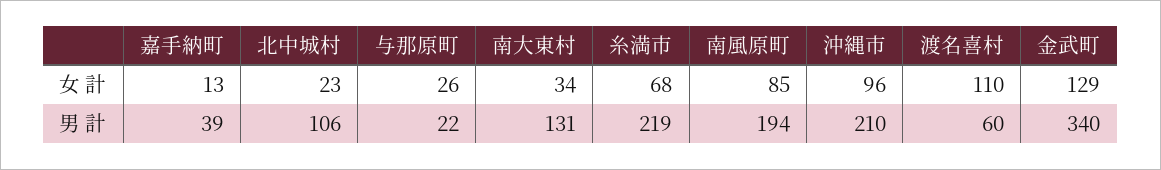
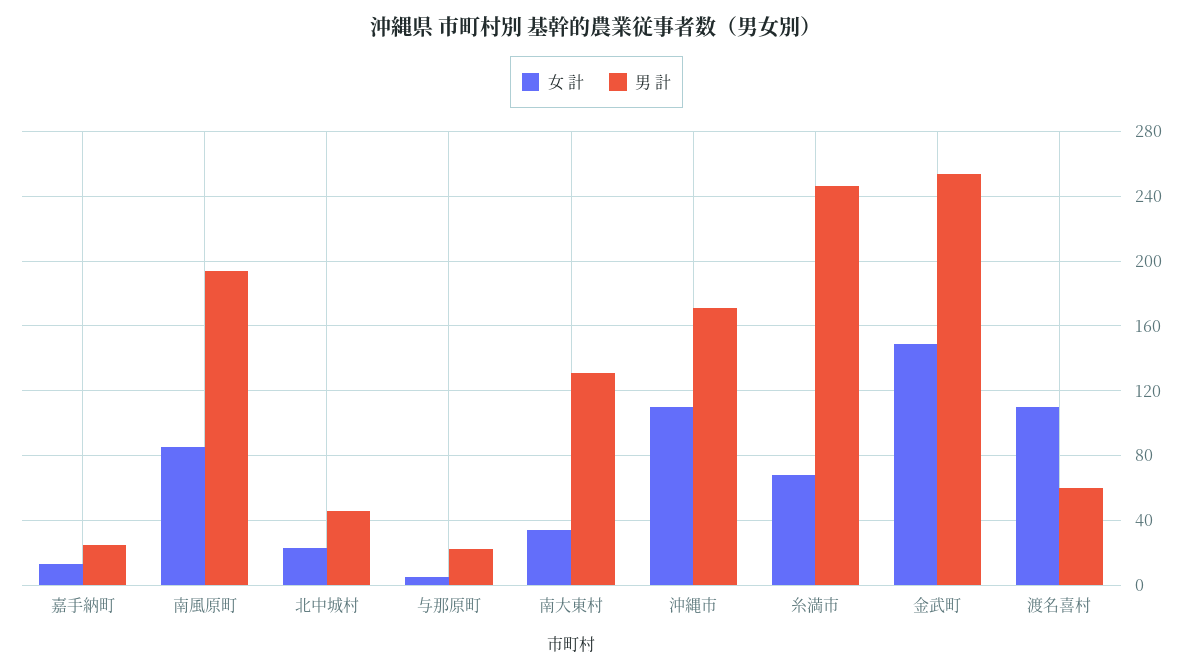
  {
    "女 計": {
      "嘉手納町": 13,
      "北中城村": 23,
-     "与那原町": 26,
+     "与那原町": 5,
      "南大東村": 34,
      "糸満市": 68,
      "南風原町": 85,
-     "沖縄市": 96,
+     "沖縄市": 110,
      "渡名喜村": 110,
-     "金武町": 129
+     "金武町": 150
    },
    "男 計": {
-     "嘉手納町": 39,
+     "嘉手納町": 25,
-     "北中城村": 106,
+     "北中城村": 45,
      "与那原町": 22,
      "南大東村": 131,
-     "糸満市": 219,
+     "糸満市": 245,
      "南風原町": 194,
-     "沖縄市": 210,
+     "沖縄市": 170,
      "渡名喜村": 60,
-     "金武町": 340
+     "金武町": 255
    }
  }

